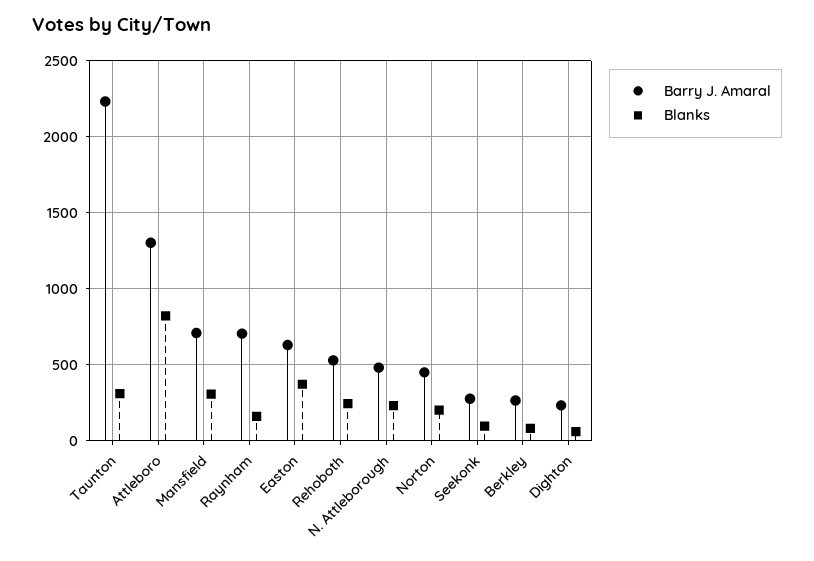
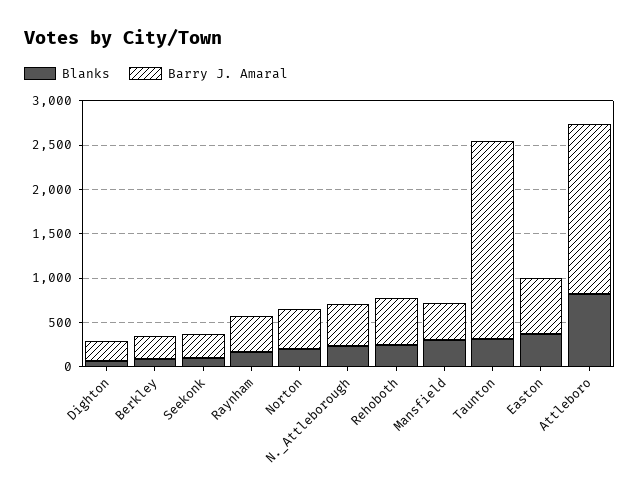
  {
    "Barry J. Amaral": {
      "Taunton": 2250,
-     "Attleboro": 1300,
+     "Attleboro": 1900,
-     "Mansfield": 700,
+     "Mansfield": 400,
-     "Raynham": 700,
+     "Raynham": 400,
      "Easton": 650,
      "Rehoboth": 550,
      "N. Attleborough": 500,
      "Norton": 450,
      "Seekonk": 300,
      "Berkley": 250,
      "Dighton": 250
    },
    "Blanks": {
      "Taunton": 300,
      "Attleboro": 800,
      "Mansfield": 300,
      "Raynham": 150,
      "Easton": 350,
      "Rehoboth": 250,
      "N. Attleborough": 250,
      "Norton": 200,
      "Seekonk": 100,
      "Berkley": 100,
      "Dighton": 50
    }
  }

